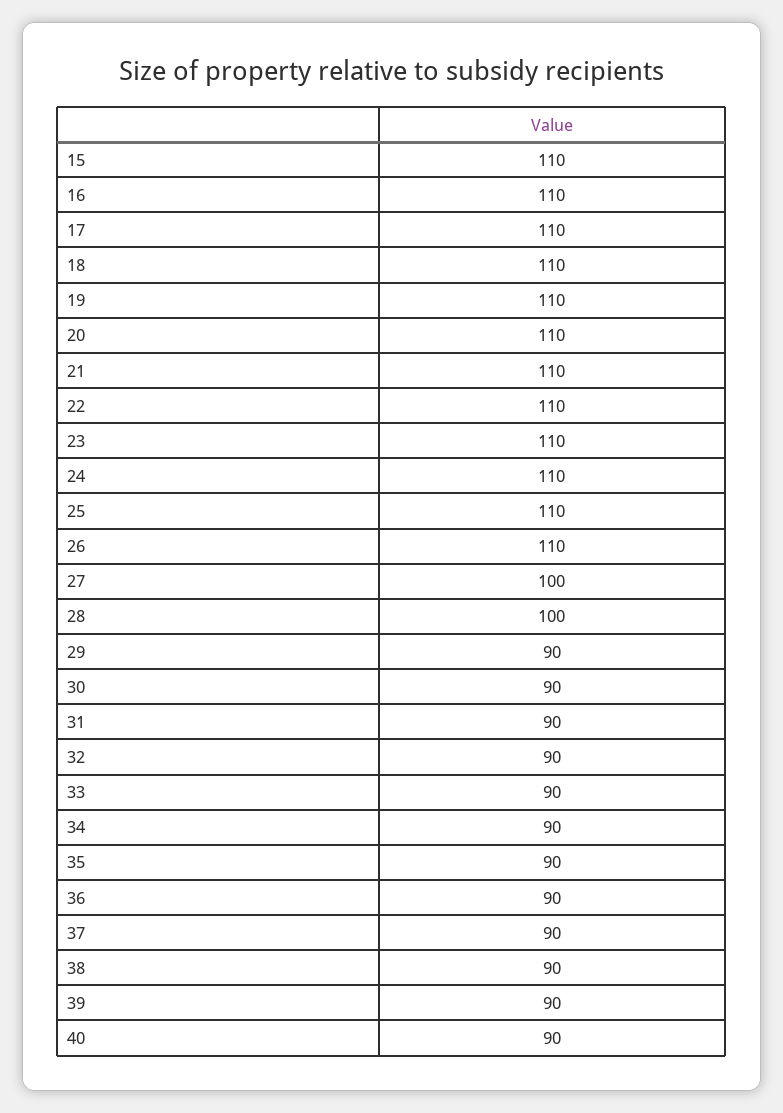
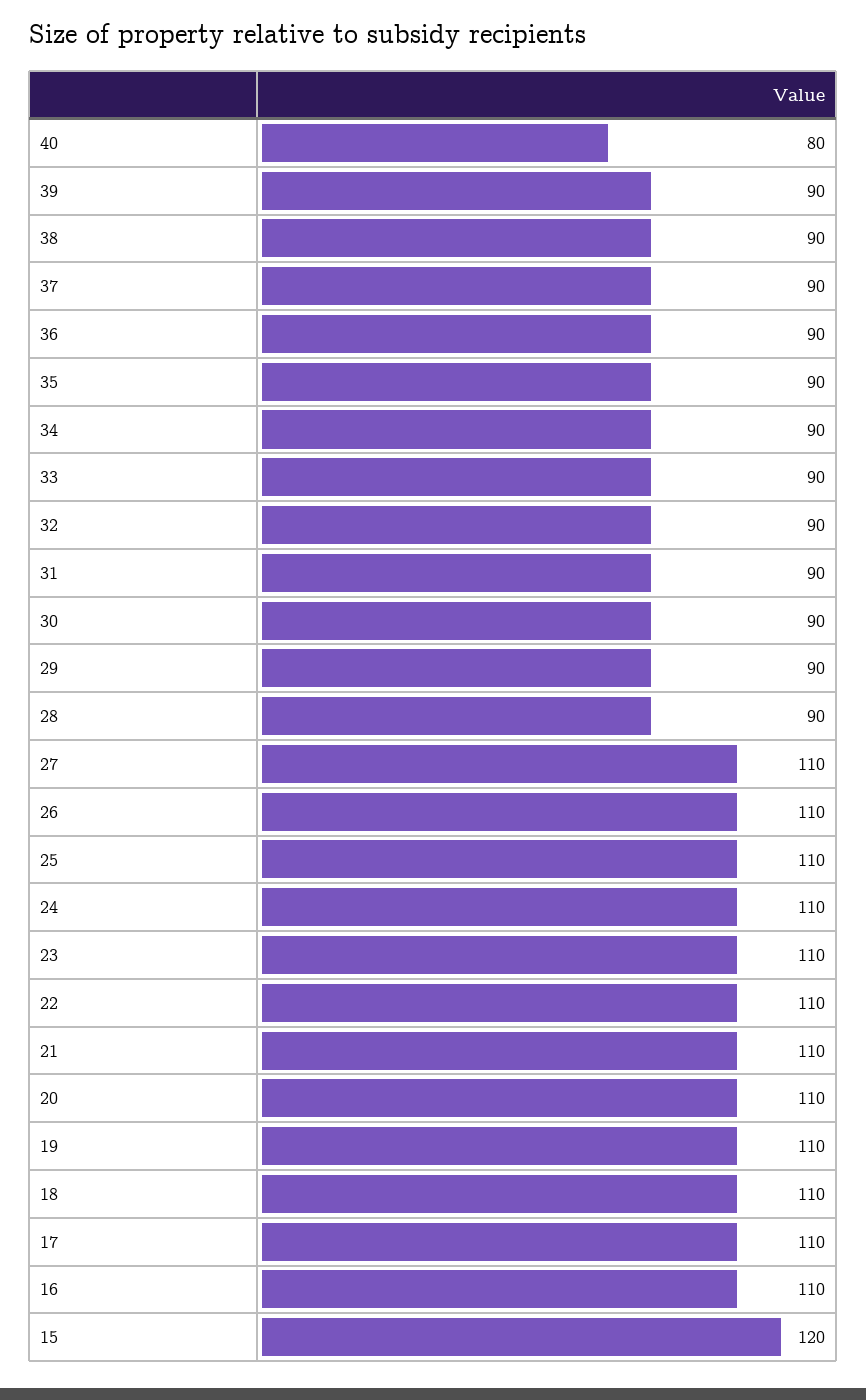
  {
-   "15": 110,
+   "15": 120,
    "16": 110,
    "17": 110,
    "18": 110,
    "19": 110,
    "20": 110,
    "21": 110,
    "22": 110,
    "23": 110,
    "24": 110,
    "25": 110,
    "26": 110,
-   "27": 100,
+   "27": 110,
-   "28": 100,
+   "28": 90,
    "29": 90,
    "30": 90,
    "31": 90,
    "32": 90,
    "33": 90,
    "34": 90,
    "35": 90,
    "36": 90,
    "37": 90,
    "38": 90,
    "39": 90,
-   "40": 90
+   "40": 80
  }

